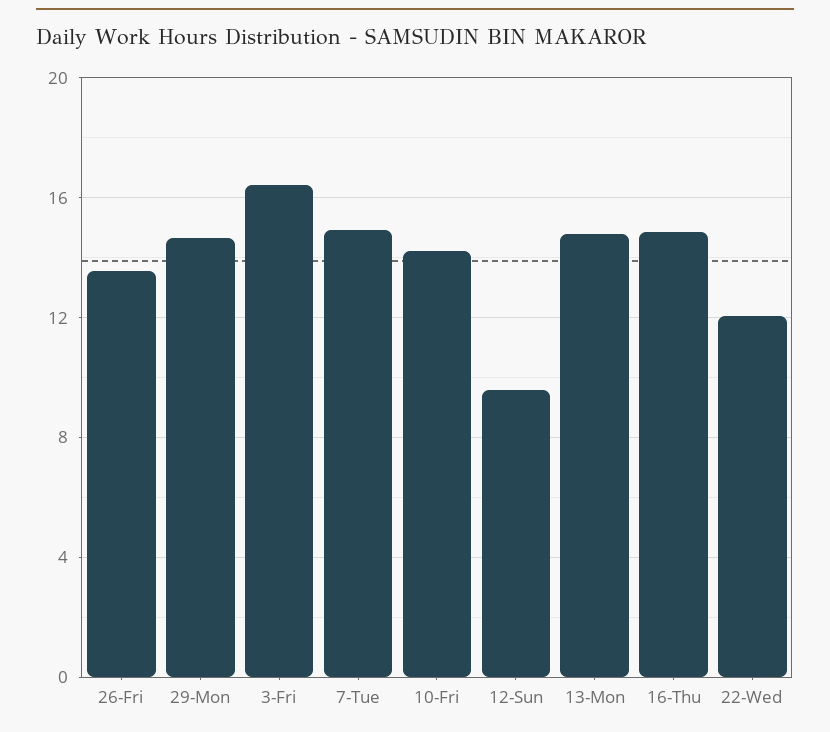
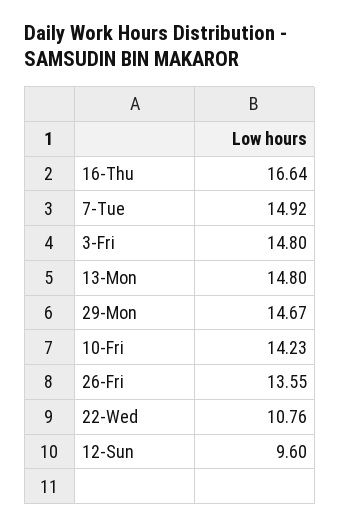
  {
    "26-Fri": 13.55,
    "29-Mon": 14.67,
-   "3-Fri": 16.5,
+   "3-Fri": 14.8,
    "7-Tue": 14.92,
    "10-Fri": 14.23,
    "12-Sun": 9.6,
    "13-Mon": 14.8,
-   "16-Thu": 15,
+   "16-Thu": 16.64,
-   "22-Wed": 12
+   "22-Wed": 10.76
  }

